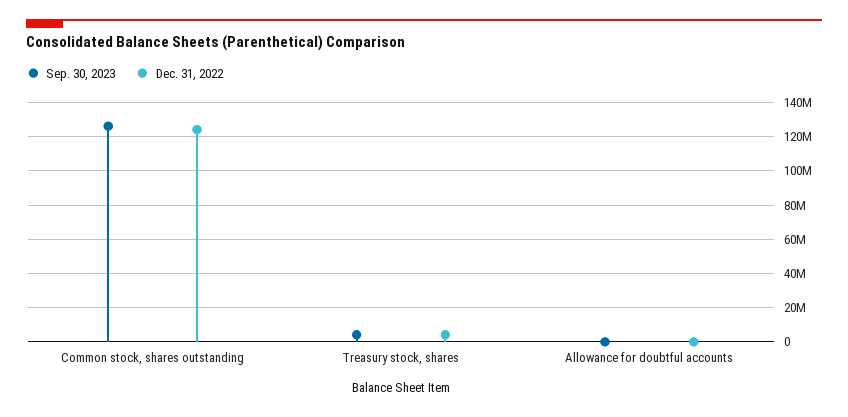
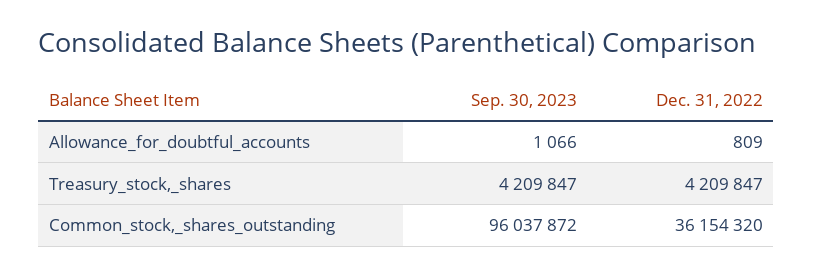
  {
    "Sep. 30, 2023": {
-     "Common stock, shares outstanding": 125000000,
+     "Common stock, shares outstanding": 96037872,
      "Treasury stock, shares": 4209847,
      "Allowance for doubtful accounts": 1066
    },
    "Dec. 31, 2022": {
-     "Common stock, shares outstanding": 125000000,
+     "Common stock, shares outstanding": 36154320,
      "Treasury stock, shares": 4209847,
      "Allowance for doubtful accounts": 809
    }
  }

